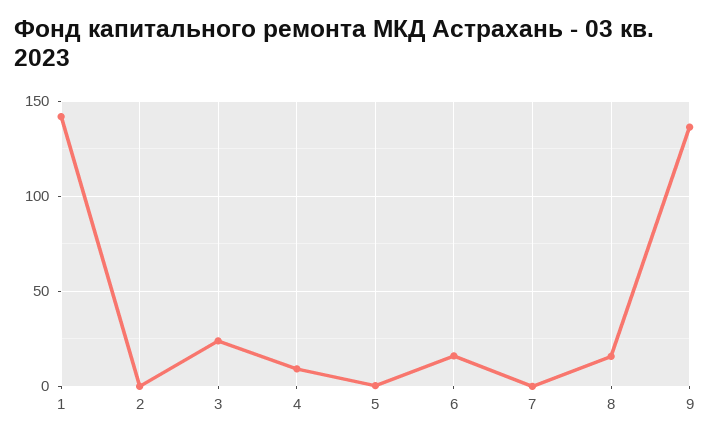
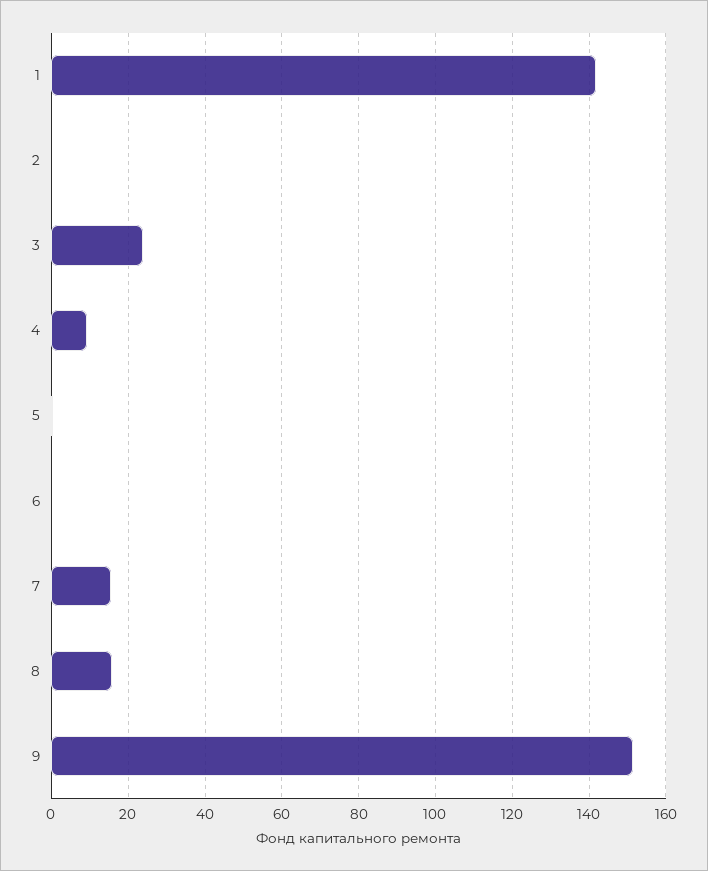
  {
    "1": 142,
    "2": 0,
    "3": 24,
    "4": 10,
    "5": 0,
-   "6": 15,
+   "6": 0,
-   "7": 0,
+   "7": 16,
    "8": 16,
-   "9": 135
+   "9": 152
  }

